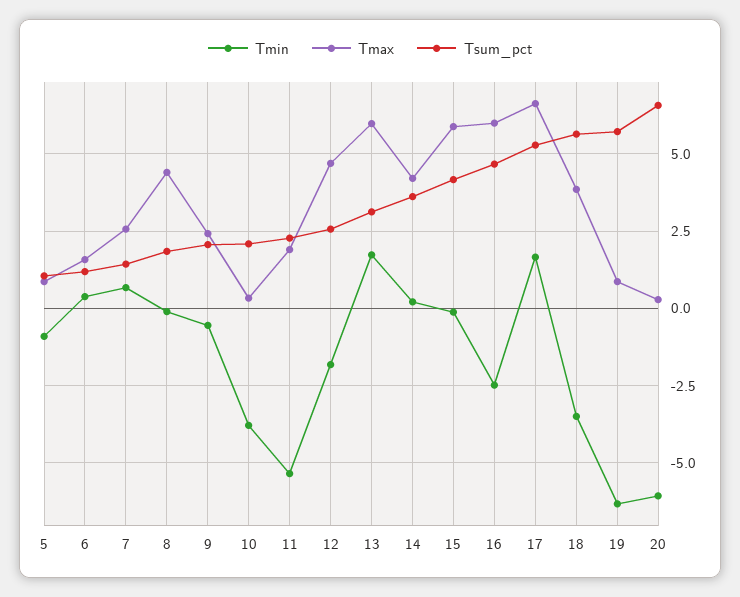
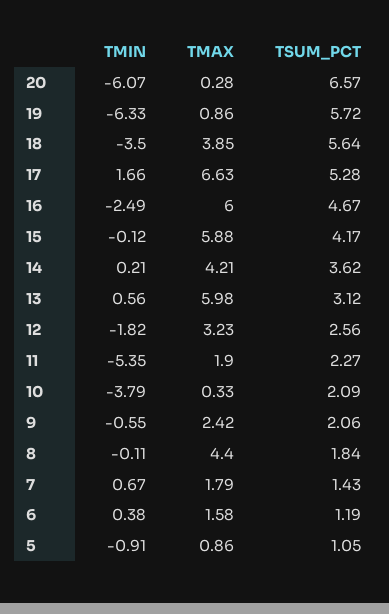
  {
    "Tmin": {
      "5": -0.91,
      "6": 0.38,
      "7": 0.67,
      "8": -0.11,
      "9": -0.55,
      "10": -3.79,
      "11": -5.35,
      "12": -1.82,
-     "13": 1.75,
+     "13": 0.56,
      "14": 0.21,
      "15": -0.12,
      "16": -2.49,
      "17": 1.66,
      "18": -3.5,
      "19": -6.33,
      "20": -6.07
    },
    "Tmax": {
      "5": 0.86,
      "6": 1.58,
-     "7": 2.5,
+     "7": 1.79,
      "8": 4.4,
      "9": 2.42,
      "10": 0.33,
      "11": 1.9,
-     "12": 4.75,
+     "12": 3.23,
      "13": 5.98,
      "14": 4.21,
      "15": 5.88,
      "16": 6,
      "17": 6.63,
      "18": 3.85,
      "19": 0.86,
      "20": 0.28
    },
    "Tsum_pct": {
      "5": 1.05,
      "6": 1.19,
      "7": 1.43,
      "8": 1.84,
      "9": 2.06,
      "10": 2.09,
      "11": 2.27,
      "12": 2.56,
      "13": 3.12,
      "14": 3.62,
      "15": 4.17,
      "16": 4.67,
      "17": 5.28,
      "18": 5.64,
      "19": 5.72,
      "20": 6.57
    }
  }

